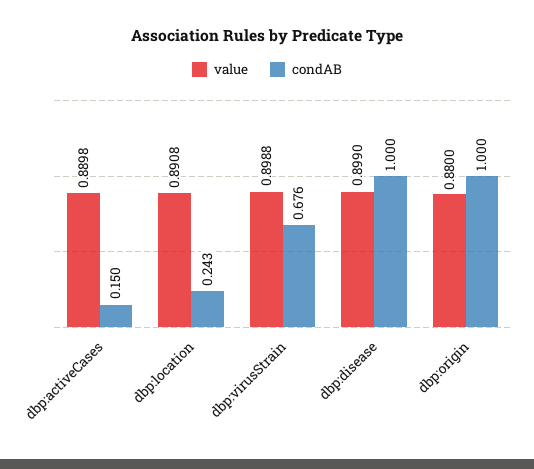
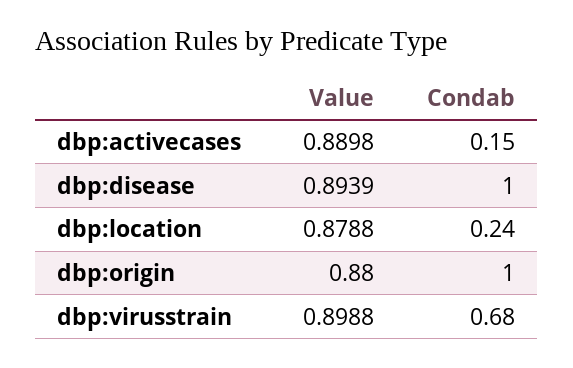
  {
    "value": {
      "dbp:activeCases": 0.8898,
-     "dbp:location": 0.8908,
+     "dbp:location": 0.8788,
      "dbp:virusStrain": 0.8988,
-     "dbp:disease": 0.899,
+     "dbp:disease": 0.8939,
      "dbp:origin": 0.88
    },
    "condAB": {
      "dbp:activeCases": 0.15,
      "dbp:location": 0.243,
      "dbp:virusStrain": 0.676,
      "dbp:disease": 1,
      "dbp:origin": 1
    }
  }

